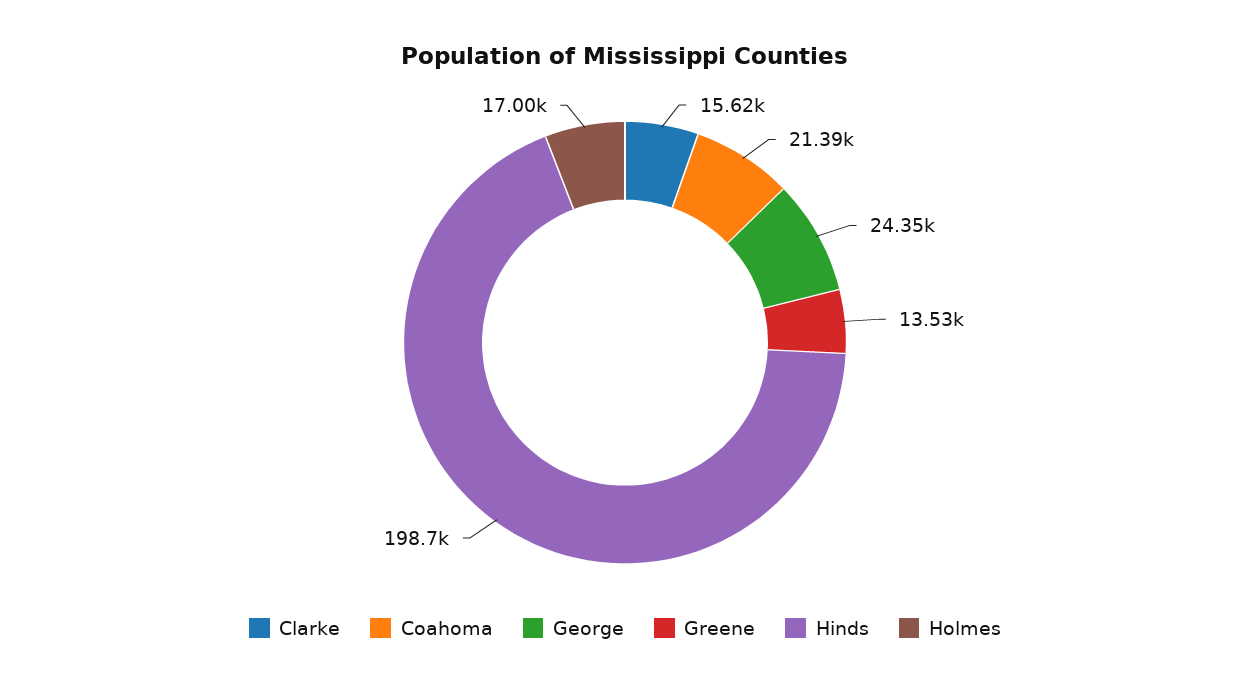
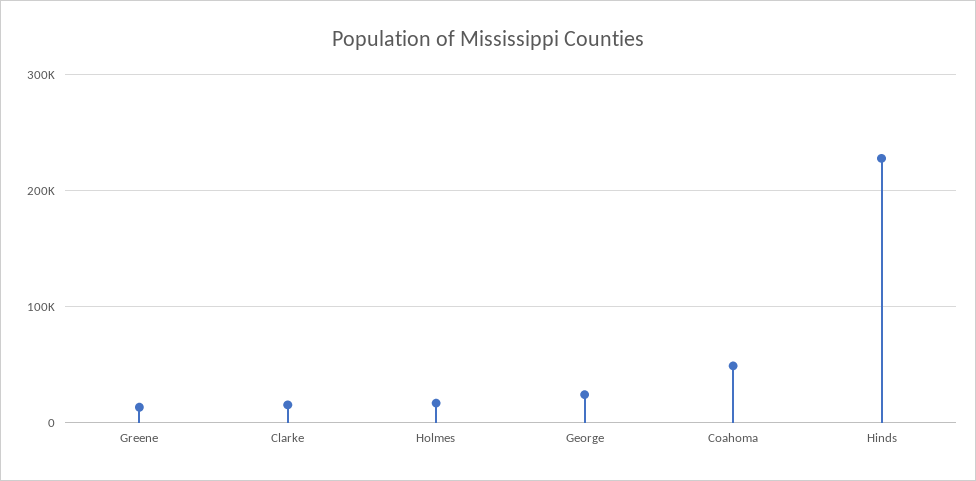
  {
    "Clarke": 15620,
-   "Coahoma": 21390,
+   "Coahoma": 50000,
    "George": 24350,
    "Greene": 13530,
-   "Hinds": 198700,
+   "Hinds": 230000,
    "Holmes": 17000
  }

